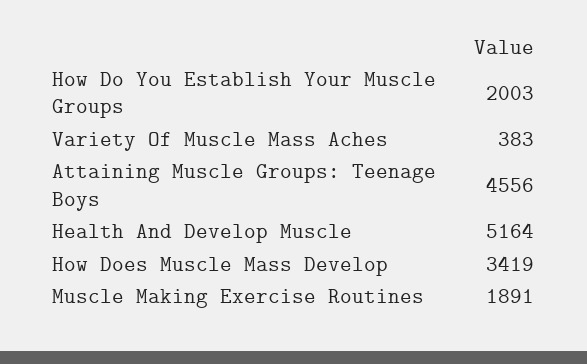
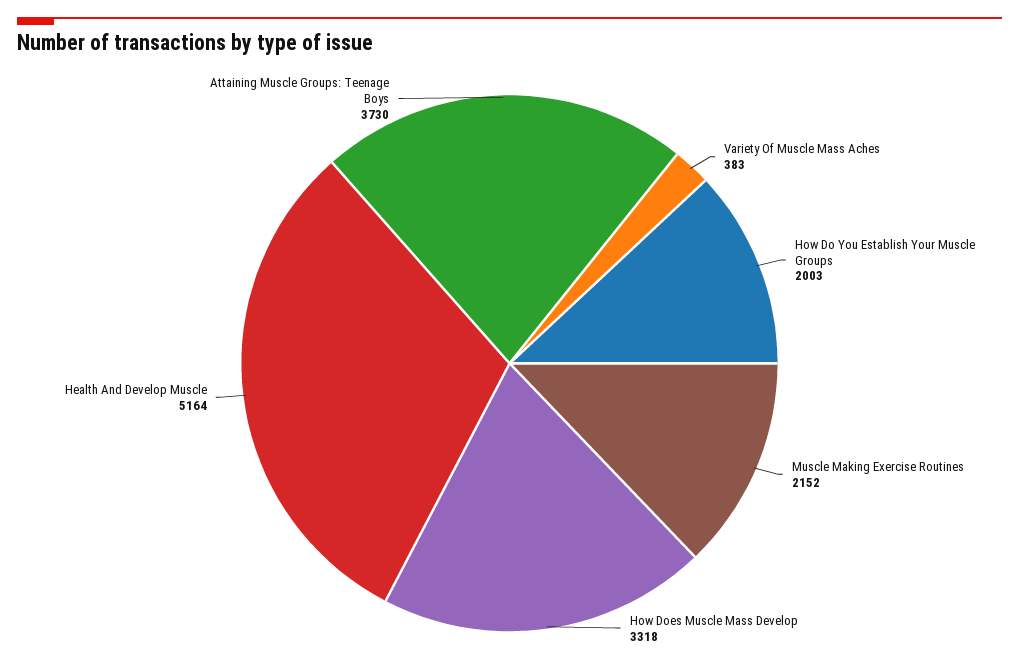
  {
    "How Do You Establish Your Muscle Groups": 2003,
    "Variety Of Muscle Mass Aches": 383,
-   "Attaining Muscle Groups: Teenage Boys": 4556,
+   "Attaining Muscle Groups: Teenage Boys": 3730,
    "Health And Develop Muscle": 5164,
-   "How Does Muscle Mass Develop": 3419,
+   "How Does Muscle Mass Develop": 3318,
-   "Muscle Making Exercise Routines": 1891
+   "Muscle Making Exercise Routines": 2152
  }

